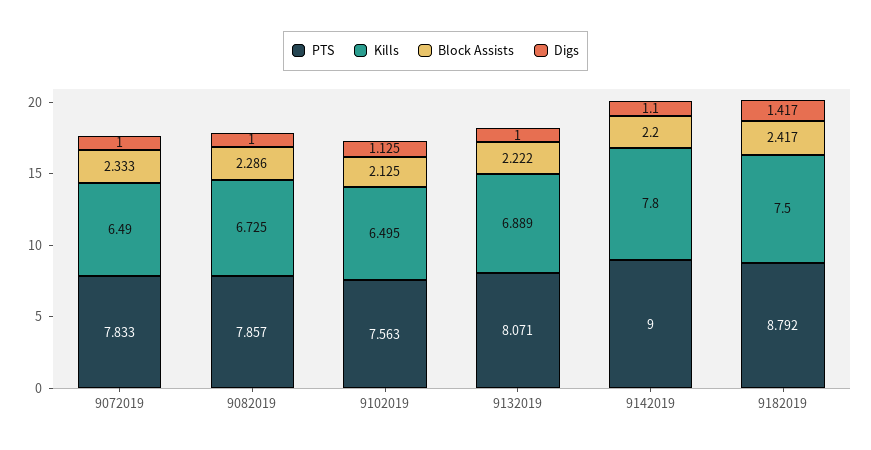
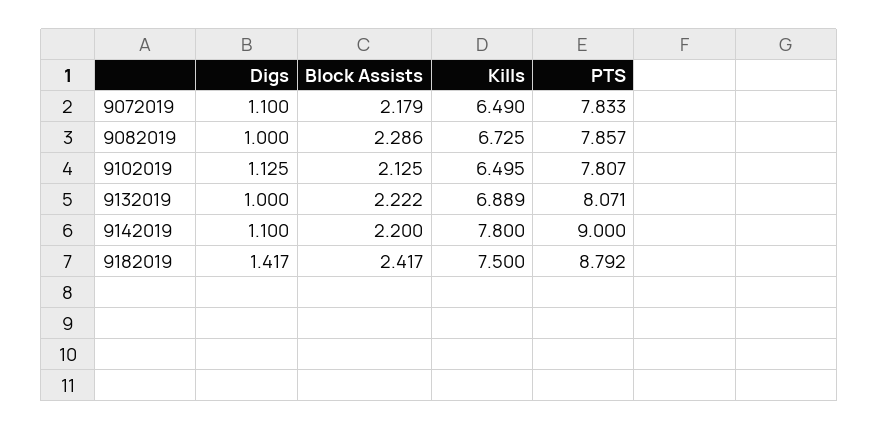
  {
    "PTS": {
      "9072019": 7.833,
      "9082019": 7.857,
-     "9102019": 7.563,
+     "9102019": 7.807,
      "9132019": 8.071,
      "9142019": 9,
      "9182019": 8.792
    },
    "Kills": {
      "9072019": 6.49,
      "9082019": 6.725,
      "9102019": 6.495,
      "9132019": 6.889,
      "9142019": 7.8,
      "9182019": 7.5
    },
    "Block Assists": {
-     "9072019": 2.333,
+     "9072019": 2.179,
      "9082019": 2.286,
      "9102019": 2.125,
      "9132019": 2.222,
      "9142019": 2.2,
      "9182019": 2.417
    },
    "Digs": {
-     "9072019": 1,
+     "9072019": 1.1,
      "9082019": 1,
      "9102019": 1.125,
      "9132019": 1,
      "9142019": 1.1,
      "9182019": 1.417
    }
  }

